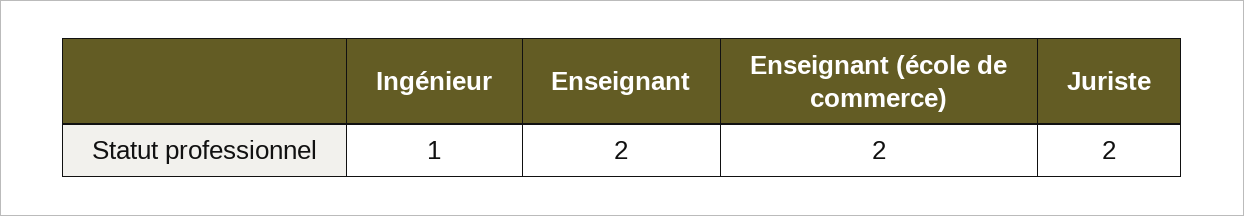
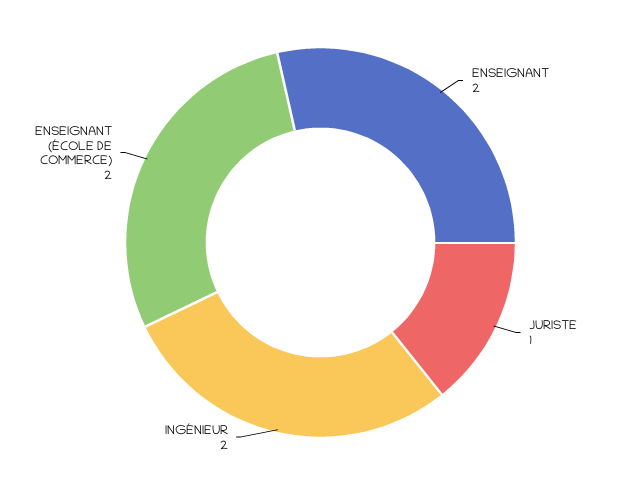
  {
-   "Ingénieur": 1,
+   "Ingénieur": 2,
    "Enseignant": 2,
    "Enseignant (école de commerce)": 2,
-   "Juriste": 2
+   "Juriste": 1
  }

